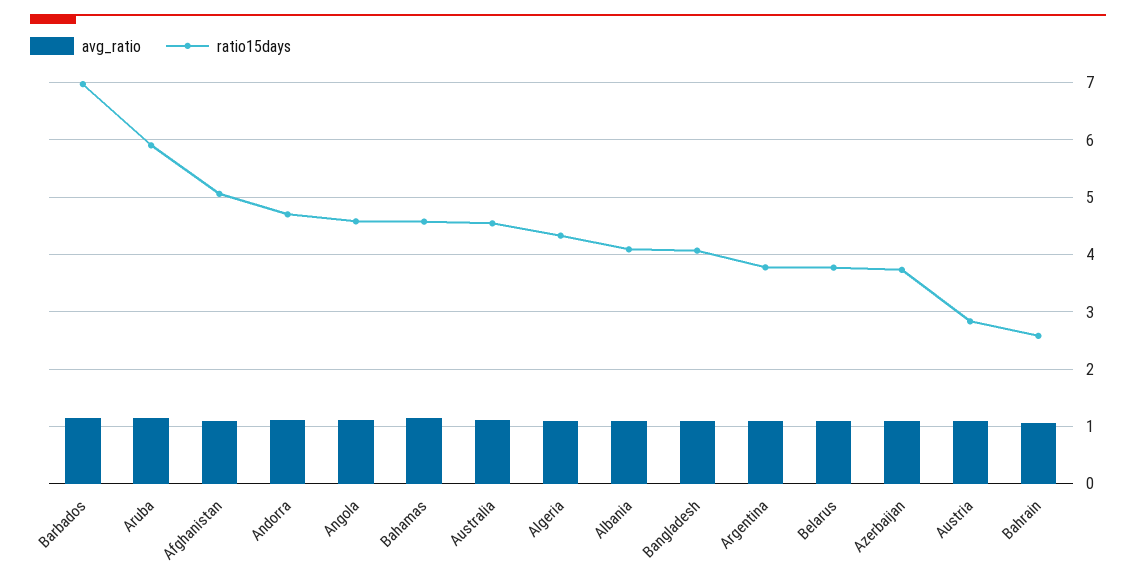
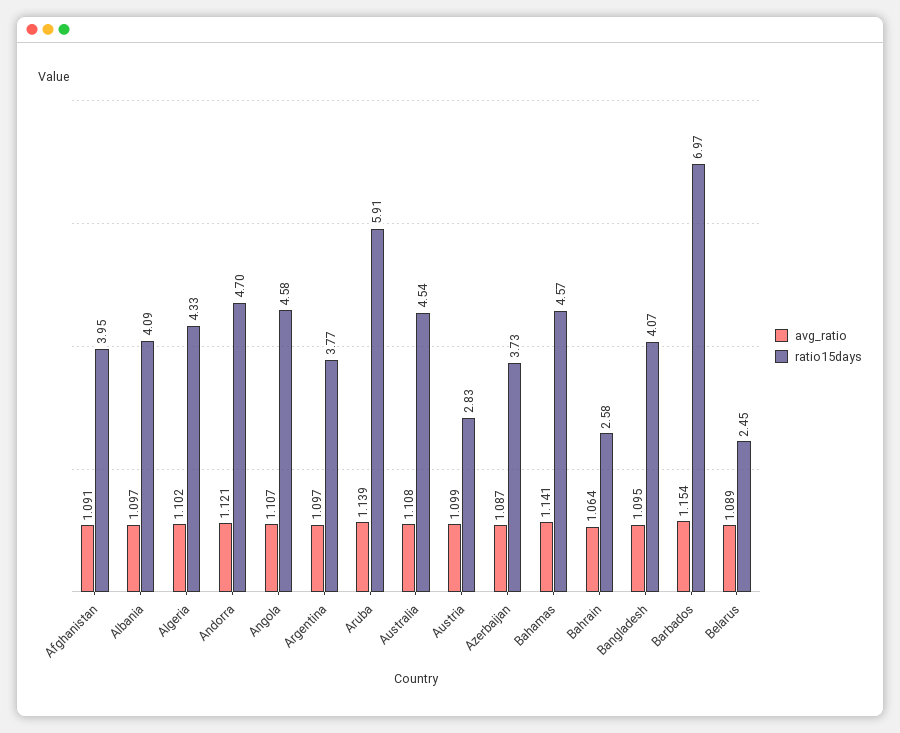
  {
    "avg_ratio": {
      "Barbados": 1.154,
      "Aruba": 1.139,
      "Afghanistan": 1.091,
      "Andorra": 1.121,
      "Angola": 1.107,
      "Bahamas": 1.141,
      "Australia": 1.108,
      "Algeria": 1.102,
      "Albania": 1.097,
      "Bangladesh": 1.095,
      "Argentina": 1.097,
      "Belarus": 1.089,
      "Azerbaijan": 1.087,
      "Austria": 1.099,
      "Bahrain": 1.064
    },
    "ratio15days": {
      "Barbados": 6.97,
      "Aruba": 5.91,
-     "Afghanistan": 5,
+     "Afghanistan": 3.95,
      "Andorra": 4.7,
      "Angola": 4.58,
      "Bahamas": 4.57,
      "Australia": 4.54,
      "Algeria": 4.33,
      "Albania": 4.09,
      "Bangladesh": 4.07,
      "Argentina": 3.77,
-     "Belarus": 3.8,
+     "Belarus": 2.45,
      "Azerbaijan": 3.73,
      "Austria": 2.83,
      "Bahrain": 2.58
    }
  }

